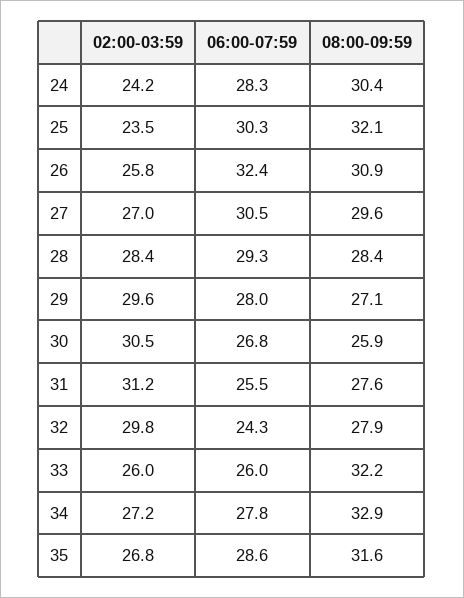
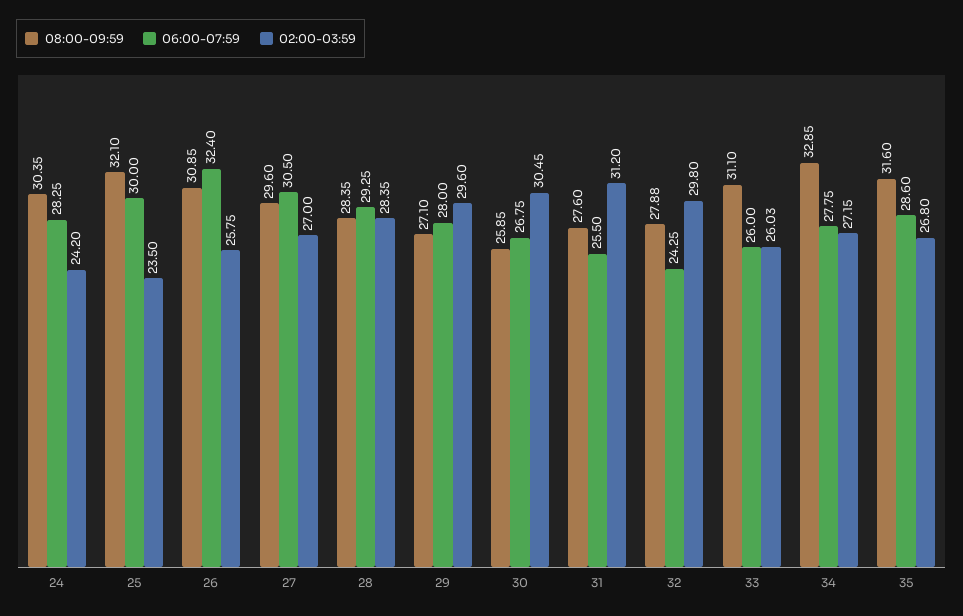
  {
    "02:00-03:59": {
      "24": 24.2,
      "25": 23.5,
      "26": 25.75,
      "27": 27,
      "28": 28.35,
      "29": 29.6,
      "30": 30.45,
      "31": 31.2,
      "32": 29.8,
      "33": 26.03,
      "34": 27.15,
      "35": 26.8
    },
    "06:00-07:59": {
      "24": 28.25,
-     "25": 30.3,
+     "25": 30,
      "26": 32.4,
      "27": 30.5,
      "28": 29.25,
      "29": 28,
      "30": 26.75,
      "31": 25.5,
      "32": 24.25,
      "33": 26,
      "34": 27.75,
      "35": 28.6
    },
    "08:00-09:59": {
      "24": 30.35,
      "25": 32.1,
      "26": 30.85,
      "27": 29.6,
      "28": 28.35,
      "29": 27.1,
      "30": 25.85,
      "31": 27.6,
      "32": 27.88,
-     "33": 32.2,
+     "33": 31.1,
      "34": 32.85,
      "35": 31.6
    }
  }

